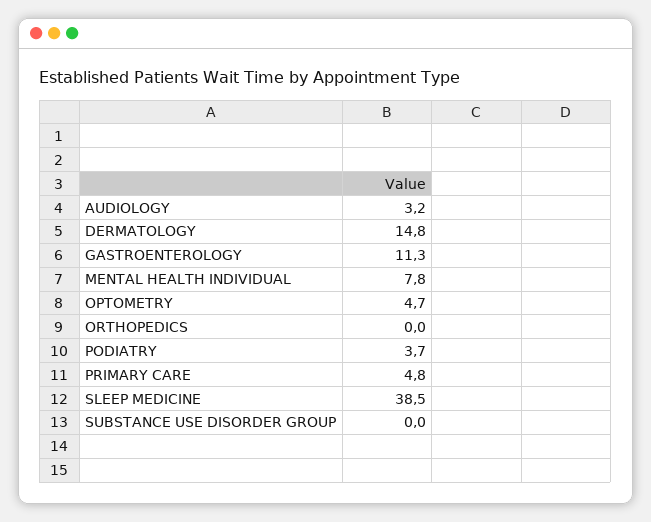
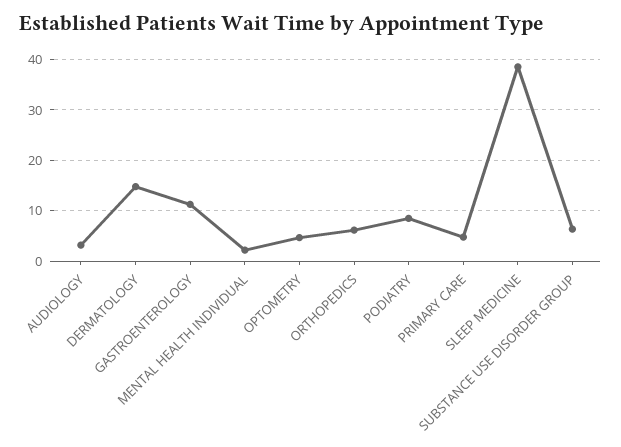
  {
    "AUDIOLOGY": 3.2,
    "DERMATOLOGY": 14.8,
    "GASTROENTEROLOGY": 11.3,
-   "MENTAL HEALTH INDIVIDUAL": 7.8,
+   "MENTAL HEALTH INDIVIDUAL": 2,
    "OPTOMETRY": 4.7,
-   "ORTHOPEDICS": 0,
+   "ORTHOPEDICS": 6,
-   "PODIATRY": 3.7,
+   "PODIATRY": 8,
    "PRIMARY CARE": 4.8,
    "SLEEP MEDICINE": 38.5,
-   "SUBSTANCE USE DISORDER GROUP": 0
+   "SUBSTANCE USE DISORDER GROUP": 6
  }

